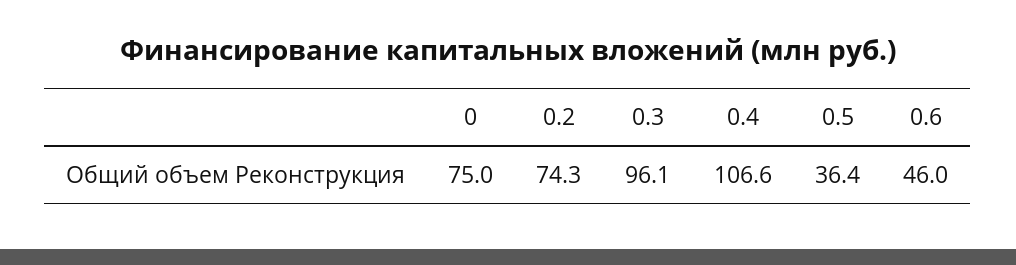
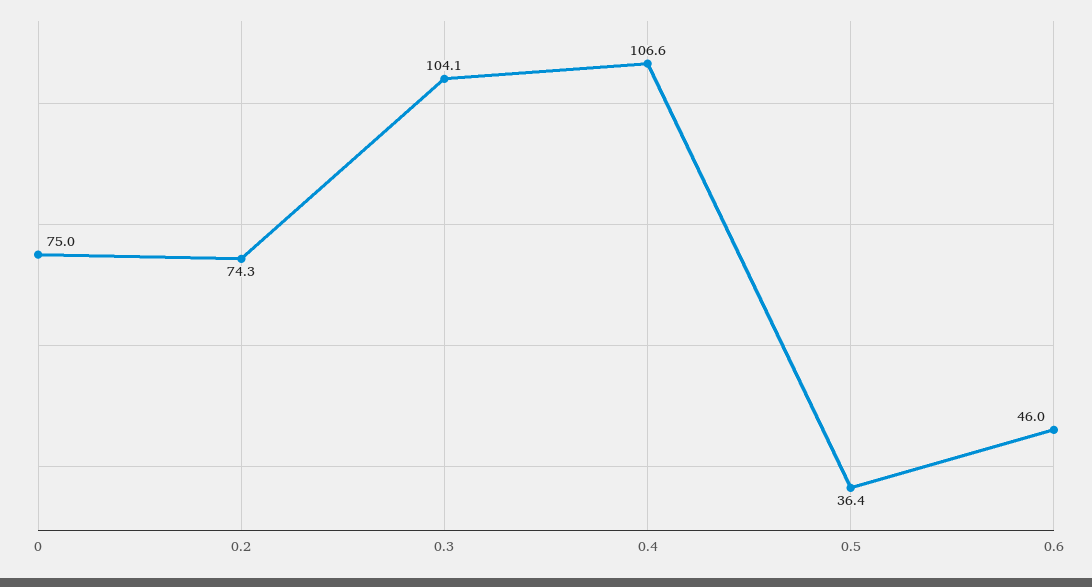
  {
    "0": 75,
    "0.2": 74.3,
-   "0.3": 96.1,
+   "0.3": 104.1,
    "0.4": 106.6,
    "0.5": 36.4,
    "0.6": 46
  }

